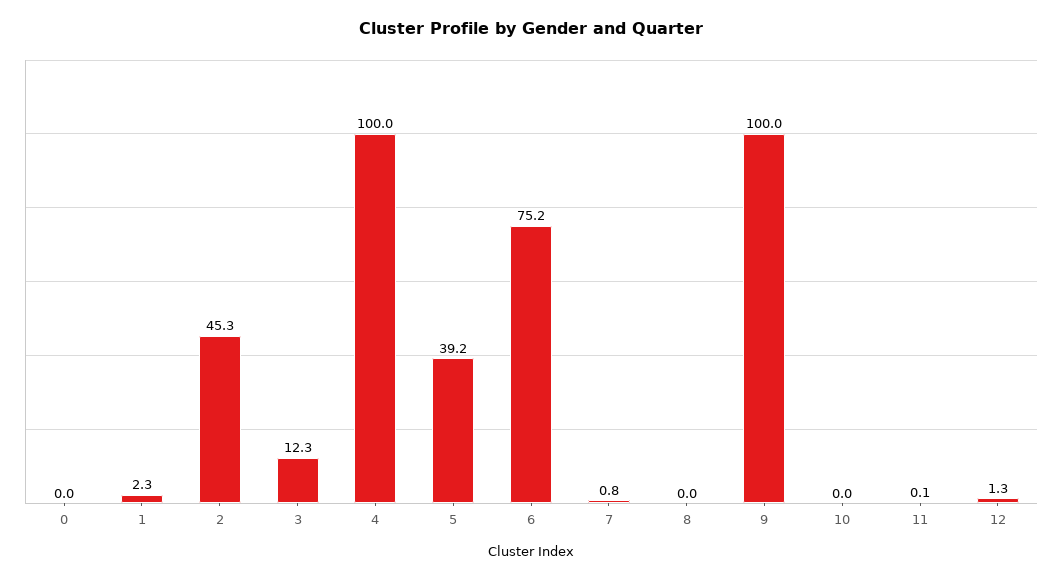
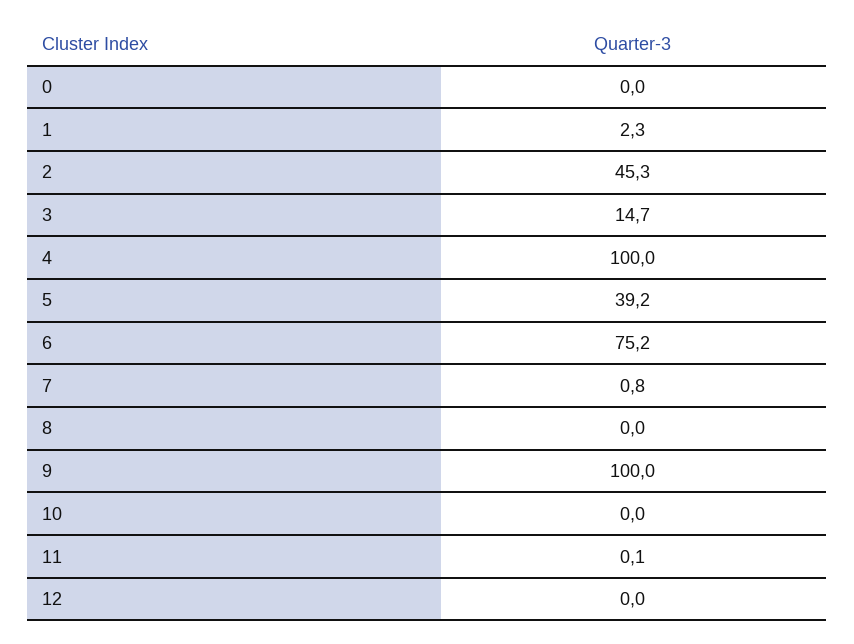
  {
    "0": 0,
    "1": 2.3,
    "2": 45.3,
-   "3": 12.3,
+   "3": 14.7,
    "4": 100,
    "5": 39.2,
    "6": 75.2,
    "7": 0.8,
    "8": 0,
    "9": 100,
    "10": 0,
    "11": 0.1,
-   "12": 1.3
+   "12": 0
  }

